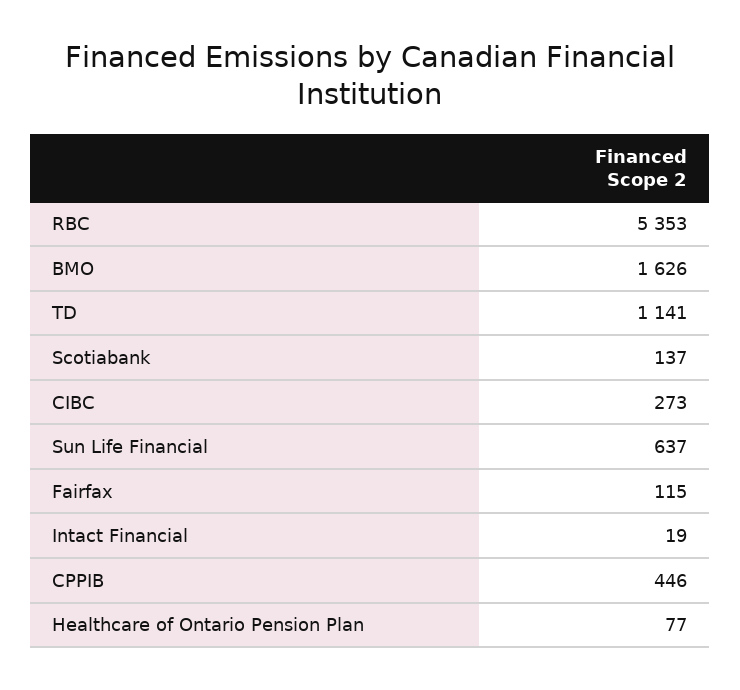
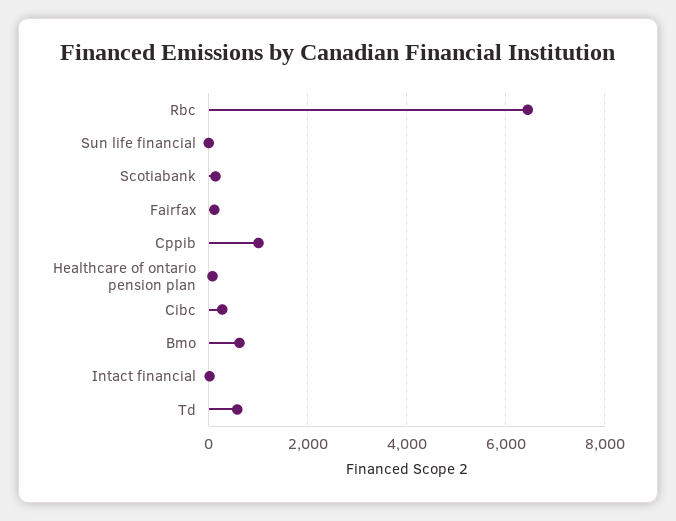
  {
-   "RBC": 5353,
+   "RBC": 6400,
-   "BMO": 1626,
+   "BMO": 600,
-   "TD": 1141,
+   "TD": 600,
    "Scotiabank": 137,
    "CIBC": 273,
-   "Sun Life Financial": 637,
+   "Sun Life Financial": 0,
    "Fairfax": 115,
    "Intact Financial": 19,
-   "CPPIB": 446,
+   "CPPIB": 1000,
    "Healthcare of Ontario Pension Plan": 77
  }

